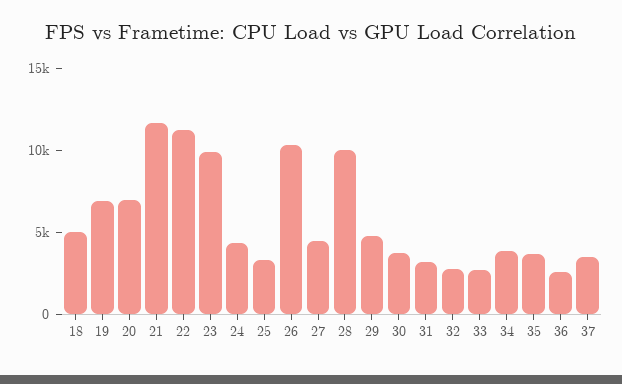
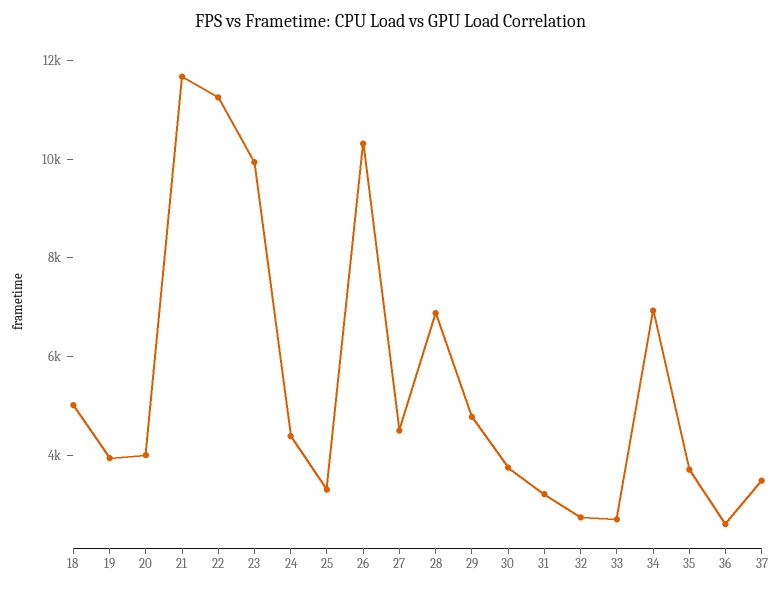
  {
    "18": 5000,
-   "19": 7000,
+   "19": 4000,
-   "20": 7000,
+   "20": 4000,
    "21": 11500,
    "22": 11500,
    "23": 10000,
    "24": 4500,
    "25": 3500,
    "26": 10500,
    "27": 4500,
-   "28": 10000,
+   "28": 7000,
    "29": 5000,
    "30": 4000,
    "31": 3000,
    "32": 2500,
    "33": 2500,
-   "34": 4000,
+   "34": 7000,
    "35": 3500,
    "36": 2500,
    "37": 3500
  }

